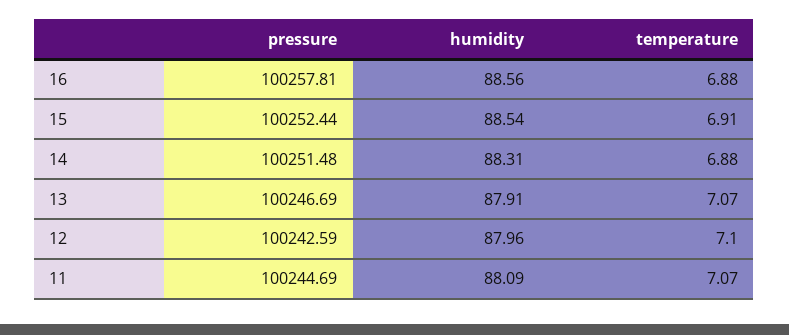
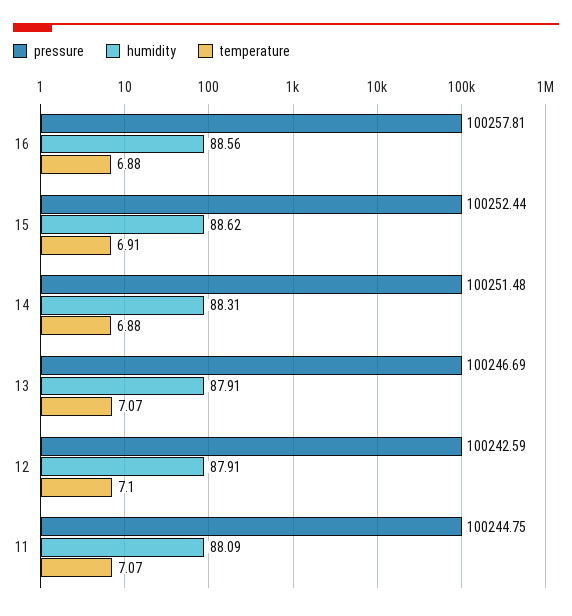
  {
    "pressure": {
      "16": 100257.81,
      "15": 100252.44,
      "14": 100251.48,
      "13": 100246.69,
      "12": 100242.59,
-     "11": 100244.69
+     "11": 100244.75
    },
    "humidity": {
      "16": 88.56,
-     "15": 88.54,
+     "15": 88.62,
      "14": 88.31,
      "13": 87.91,
-     "12": 87.96,
+     "12": 87.91,
      "11": 88.09
    },
    "temperature": {
      "16": 6.88,
      "15": 6.91,
      "14": 6.88,
      "13": 7.07,
      "12": 7.1,
      "11": 7.07
    }
  }

